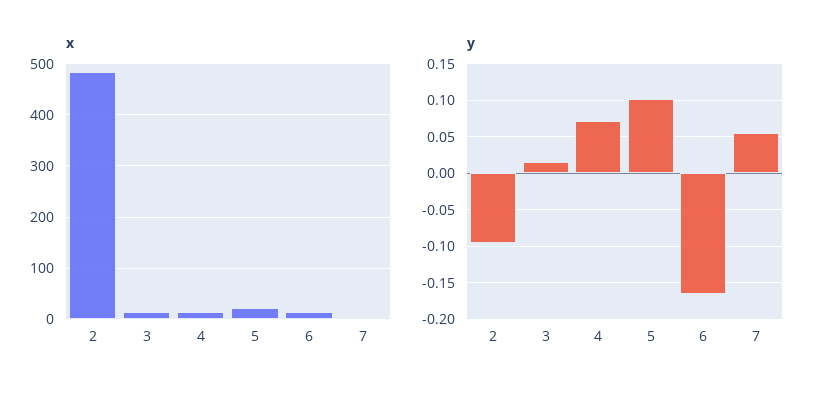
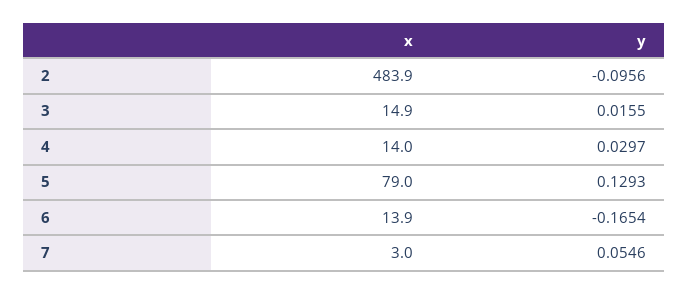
  {
    "x": {
      "2": 483.9,
      "3": 14.9,
      "4": 14,
-     "5": 20,
+     "5": 79,
      "6": 13.9,
      "7": 3
    },
    "y": {
      "2": -0.0956,
      "3": 0.0155,
-     "4": 0.07,
+     "4": 0.0297,
-     "5": 0.1,
+     "5": 0.1293,
      "6": -0.1654,
      "7": 0.0546
    }
  }

